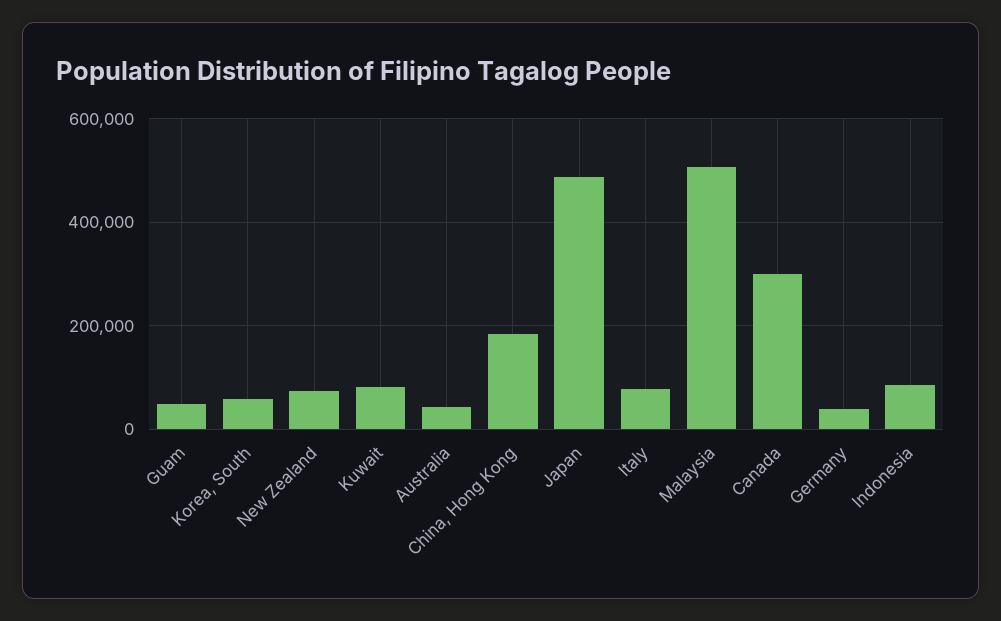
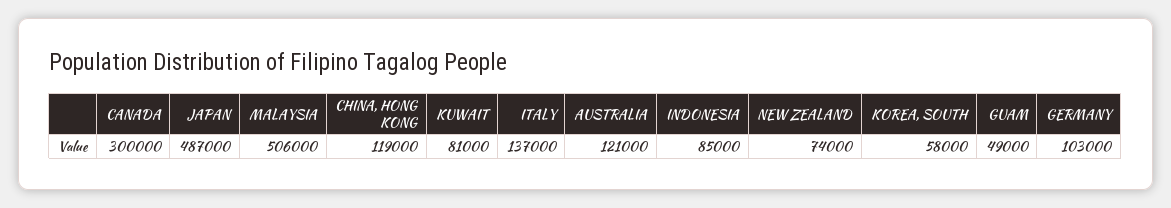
  {
    "Guam": 49000,
    "Korea, South": 58000,
    "New Zealand": 74000,
    "Kuwait": 81000,
-   "Australia": 40000,
+   "Australia": 121000,
-   "China, Hong Kong": 180000,
+   "China, Hong Kong": 119000,
    "Japan": 487000,
-   "Italy": 80000,
+   "Italy": 137000,
    "Malaysia": 506000,
    "Canada": 300000,
-   "Germany": 40000,
+   "Germany": 103000,
    "Indonesia": 85000
  }

